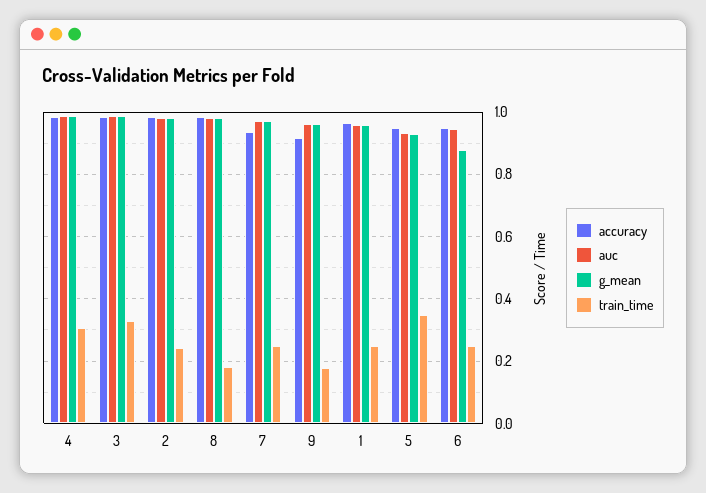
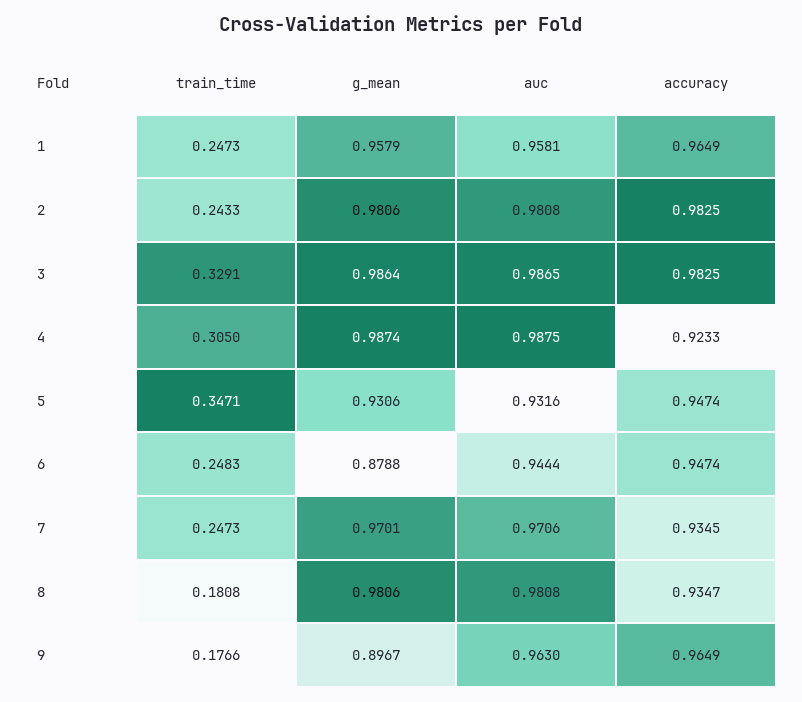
  {
    "accuracy": {
-     "4": 0.98,
+     "4": 0.9233,
      "3": 0.9825,
      "2": 0.9825,
-     "8": 0.98,
+     "8": 0.9347,
      "7": 0.9345,
-     "9": 0.92,
+     "9": 0.9649,
      "1": 0.9649,
      "5": 0.9474,
      "6": 0.9474
    },
    "auc": {
      "4": 0.9875,
      "3": 0.9865,
      "2": 0.9808,
      "8": 0.9808,
      "7": 0.9706,
      "9": 0.963,
      "1": 0.9581,
      "5": 0.9316,
      "6": 0.9444
    },
    "g_mean": {
      "4": 0.9874,
      "3": 0.9864,
      "2": 0.9806,
      "8": 0.9806,
      "7": 0.9701,
-     "9": 0.96,
+     "9": 0.8967,
      "1": 0.9579,
      "5": 0.9306,
      "6": 0.8788
    },
    "train_time": {
      "4": 0.305,
      "3": 0.3291,
      "2": 0.2433,
      "8": 0.1808,
      "7": 0.2473,
      "9": 0.1766,
      "1": 0.2473,
      "5": 0.3471,
      "6": 0.2483
    }
  }

